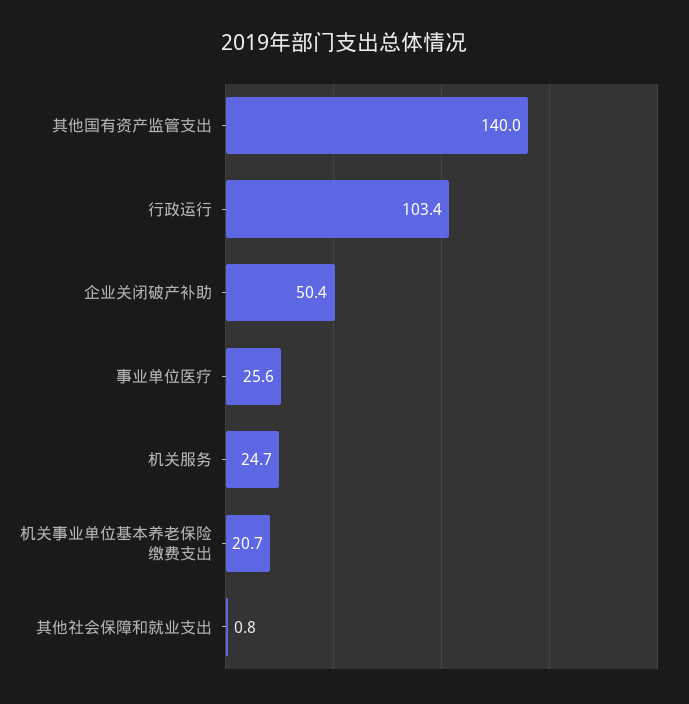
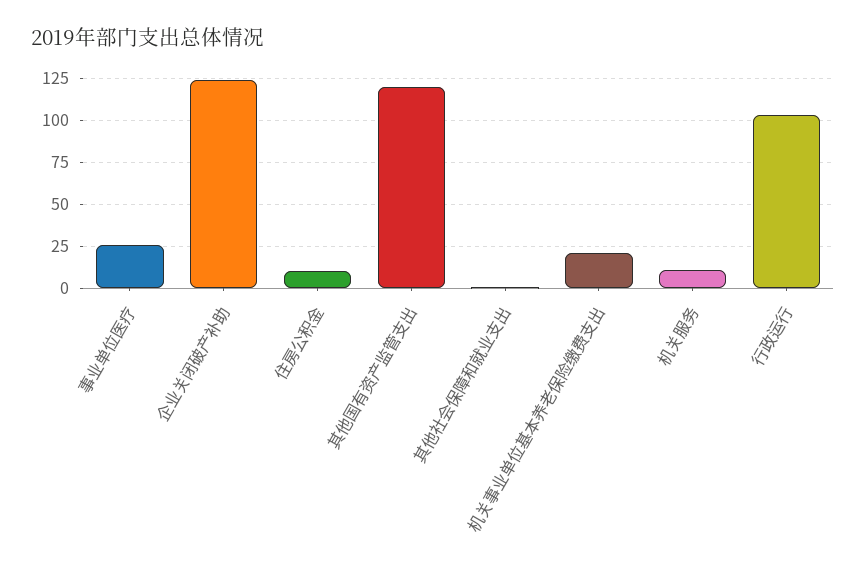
  {
-   "其他国有资产监管支出": 140,
+   "其他国有资产监管支出": 120,
    "行政运行": 103.4,
-   "企业关闭破产补助": 50.4,
+   "企业关闭破产补助": 125,
    "事业单位医疗": 25.6,
-   "机关服务": 24.7,
+   "机关服务": 10,
    "机关事业单位基本养老保险缴费支出": 20.7,
-   "其他社会保障和就业支出": 0.8
+   "其他社会保障和就业支出": 0.8,
+   "住房公积金": 10
  }

